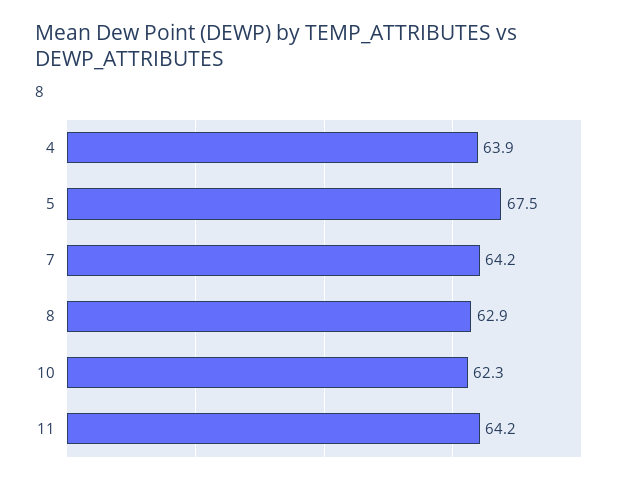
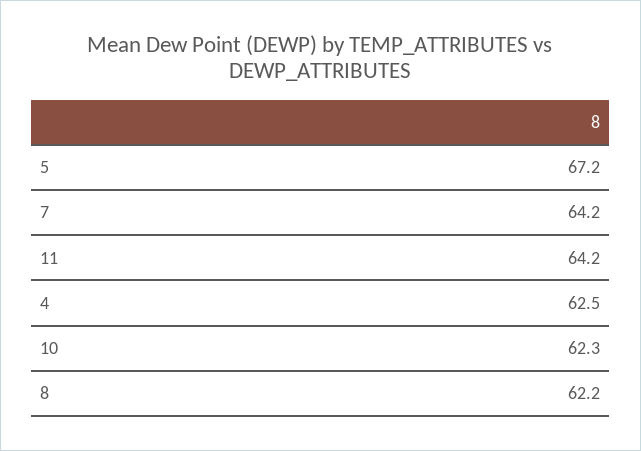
  {
-   "4": 63.9,
+   "4": 62.5,
-   "5": 67.5,
+   "5": 67.2,
    "7": 64.2,
-   "8": 62.9,
+   "8": 62.2,
    "10": 62.3,
    "11": 64.2
  }

